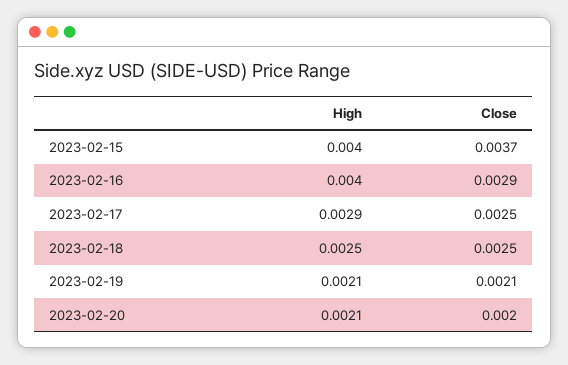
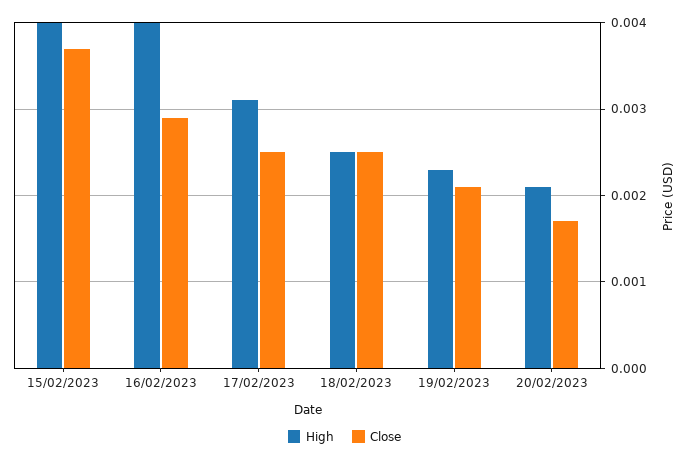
  {
    "High": {
      "2023-02-15": 0.004,
      "2023-02-16": 0.004,
-     "2023-02-17": 0.0029,
+     "2023-02-17": 0.0031,
      "2023-02-18": 0.0025,
-     "2023-02-19": 0.0021,
+     "2023-02-19": 0.0023,
      "2023-02-20": 0.0021
    },
    "Close": {
      "2023-02-15": 0.0037,
      "2023-02-16": 0.0029,
      "2023-02-17": 0.0025,
      "2023-02-18": 0.0025,
      "2023-02-19": 0.0021,
-     "2023-02-20": 0.002
+     "2023-02-20": 0.0017
    }
  }

